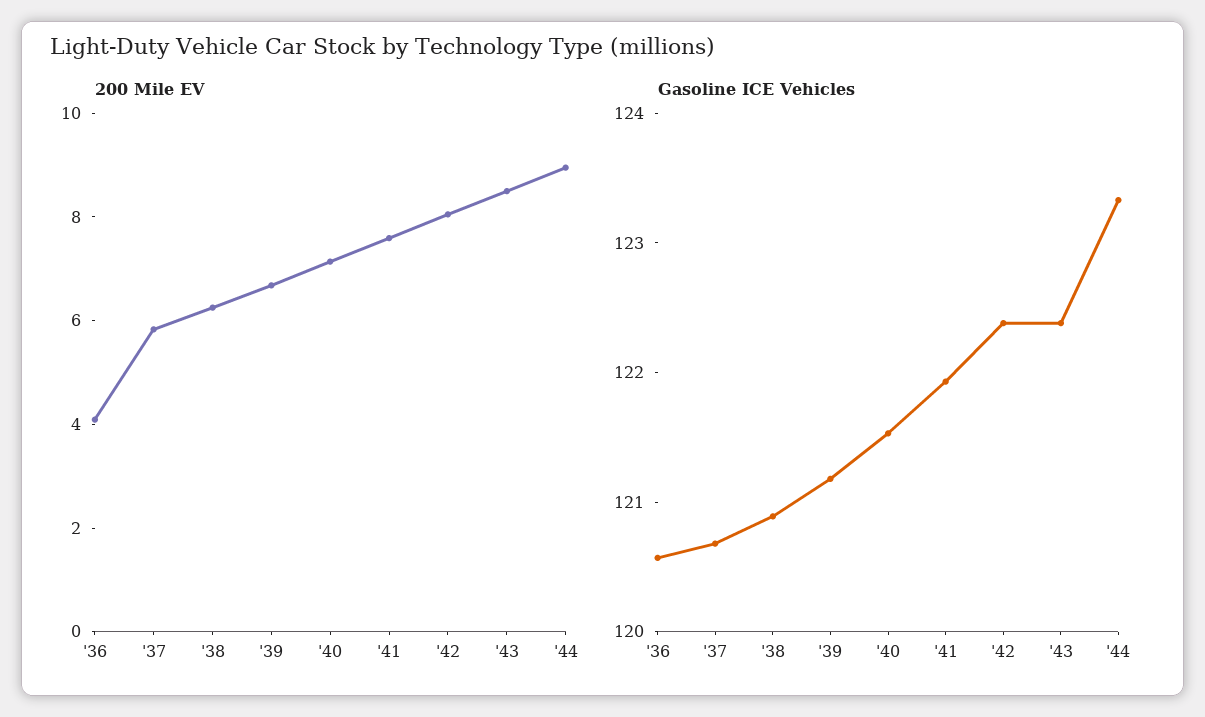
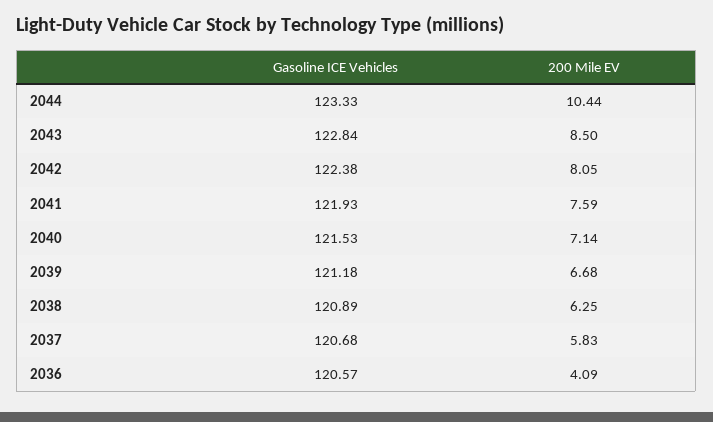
  {
    "200 Mile EV": {
      "'36": 4.09,
      "'37": 5.83,
      "'38": 6.25,
      "'39": 6.68,
      "'40": 7.14,
      "'41": 7.59,
      "'42": 8.05,
      "'43": 8.5,
-     "'44": 9
+     "'44": 10.44
    },
    "Gasoline ICE Vehicles": {
      "'36": 120.57,
      "'37": 120.68,
      "'38": 120.89,
      "'39": 121.18,
      "'40": 121.53,
      "'41": 121.93,
      "'42": 122.38,
-     "'43": 122.4,
+     "'43": 122.84,
      "'44": 123.33
    }
  }

